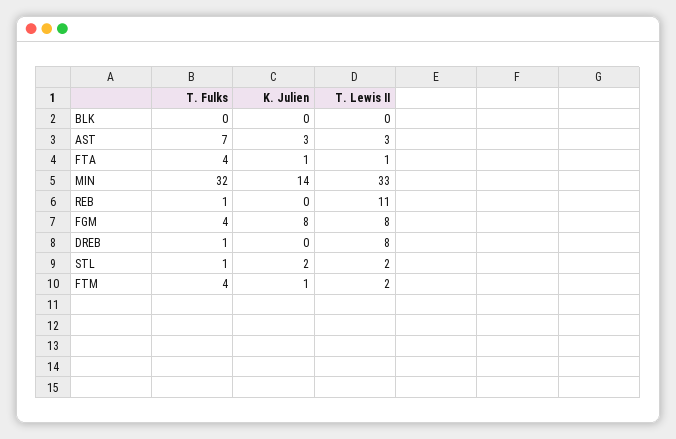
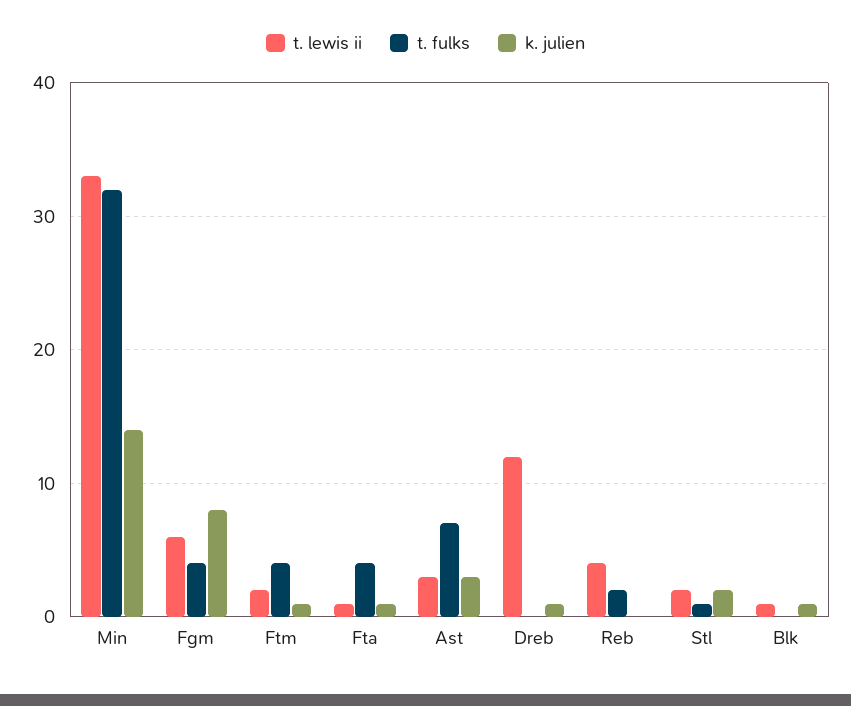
  {
    "T. Fulks": {
      "BLK": 0,
      "AST": 7,
      "FTA": 4,
      "MIN": 32,
-     "REB": 1,
+     "REB": 2,
      "FGM": 4,
-     "DREB": 1,
+     "DREB": 0,
      "STL": 1,
      "FTM": 4
    },
    "K. Julien": {
-     "BLK": 0,
+     "BLK": 1,
      "AST": 3,
      "FTA": 1,
      "MIN": 14,
      "REB": 0,
      "FGM": 8,
-     "DREB": 0,
+     "DREB": 1,
      "STL": 2,
      "FTM": 1
    },
    "T. Lewis II": {
-     "BLK": 0,
+     "BLK": 1,
      "AST": 3,
      "FTA": 1,
      "MIN": 33,
-     "REB": 11,
+     "REB": 4,
-     "FGM": 8,
+     "FGM": 6,
-     "DREB": 8,
+     "DREB": 12,
      "STL": 2,
      "FTM": 2
    }
  }

